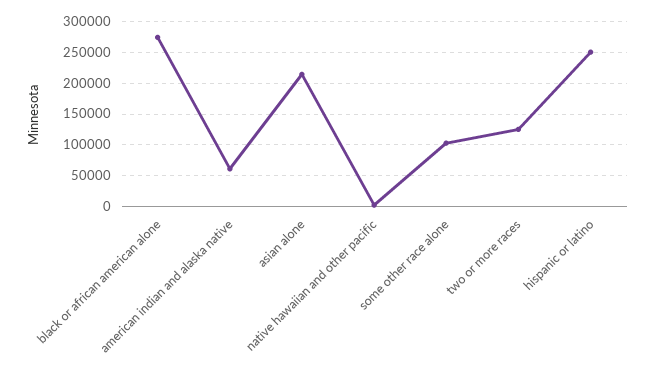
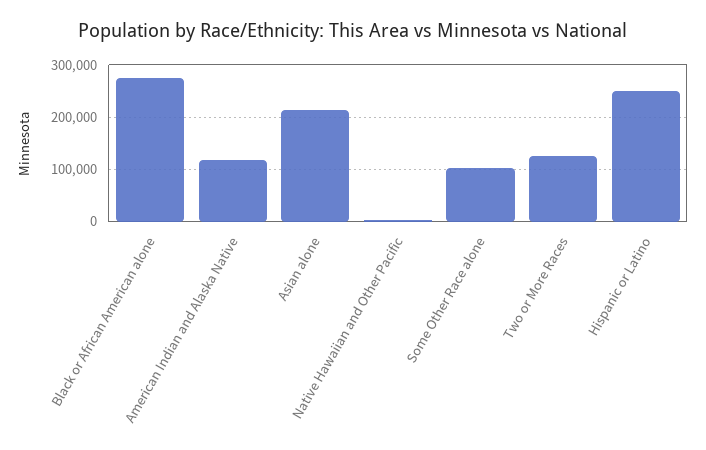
  {
    "black or african american alone": 270000,
-   "american indian and alaska native": 60000,
+   "american indian and alaska native": 120000,
    "asian alone": 210000,
    "native hawaiian and other pacific": 0,
    "some other race alone": 100000,
    "two or more races": 130000,
    "hispanic or latino": 250000
  }

